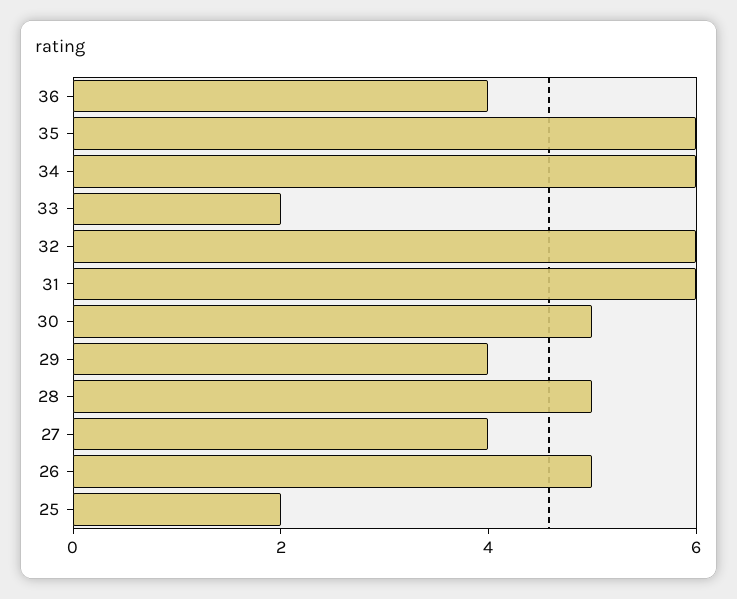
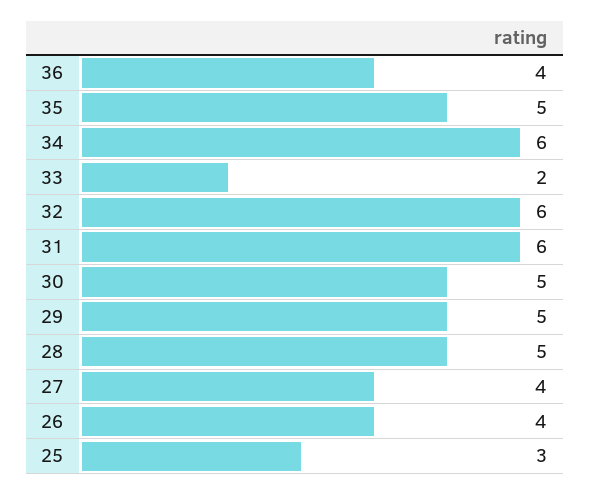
  {
    "36": 4,
-   "35": 6,
+   "35": 5,
    "34": 6,
    "33": 2,
    "32": 6,
    "31": 6,
    "30": 5,
-   "29": 4,
+   "29": 5,
    "28": 5,
    "27": 4,
-   "26": 5,
+   "26": 4,
-   "25": 2
+   "25": 3
  }

